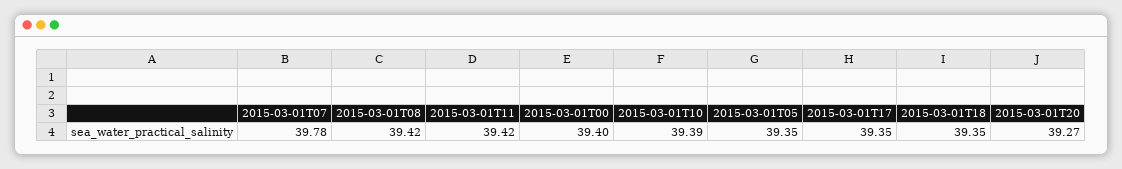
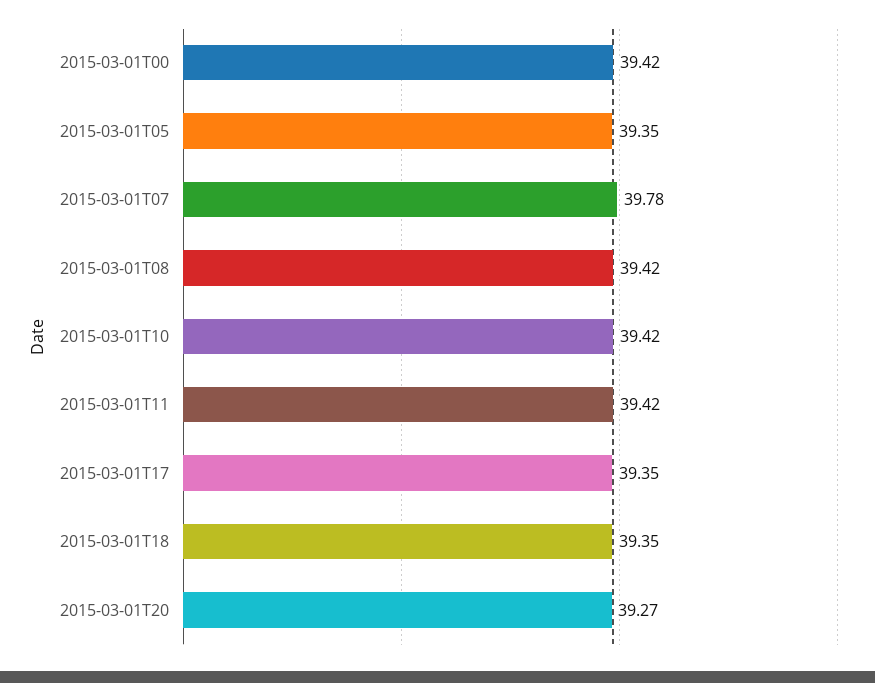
  {
    "2015-03-01T07": 39.78,
    "2015-03-01T08": 39.42,
    "2015-03-01T11": 39.42,
-   "2015-03-01T00": 39.4,
+   "2015-03-01T00": 39.42,
-   "2015-03-01T10": 39.39,
+   "2015-03-01T10": 39.42,
    "2015-03-01T05": 39.35,
    "2015-03-01T17": 39.35,
    "2015-03-01T18": 39.35,
    "2015-03-01T20": 39.27
  }

